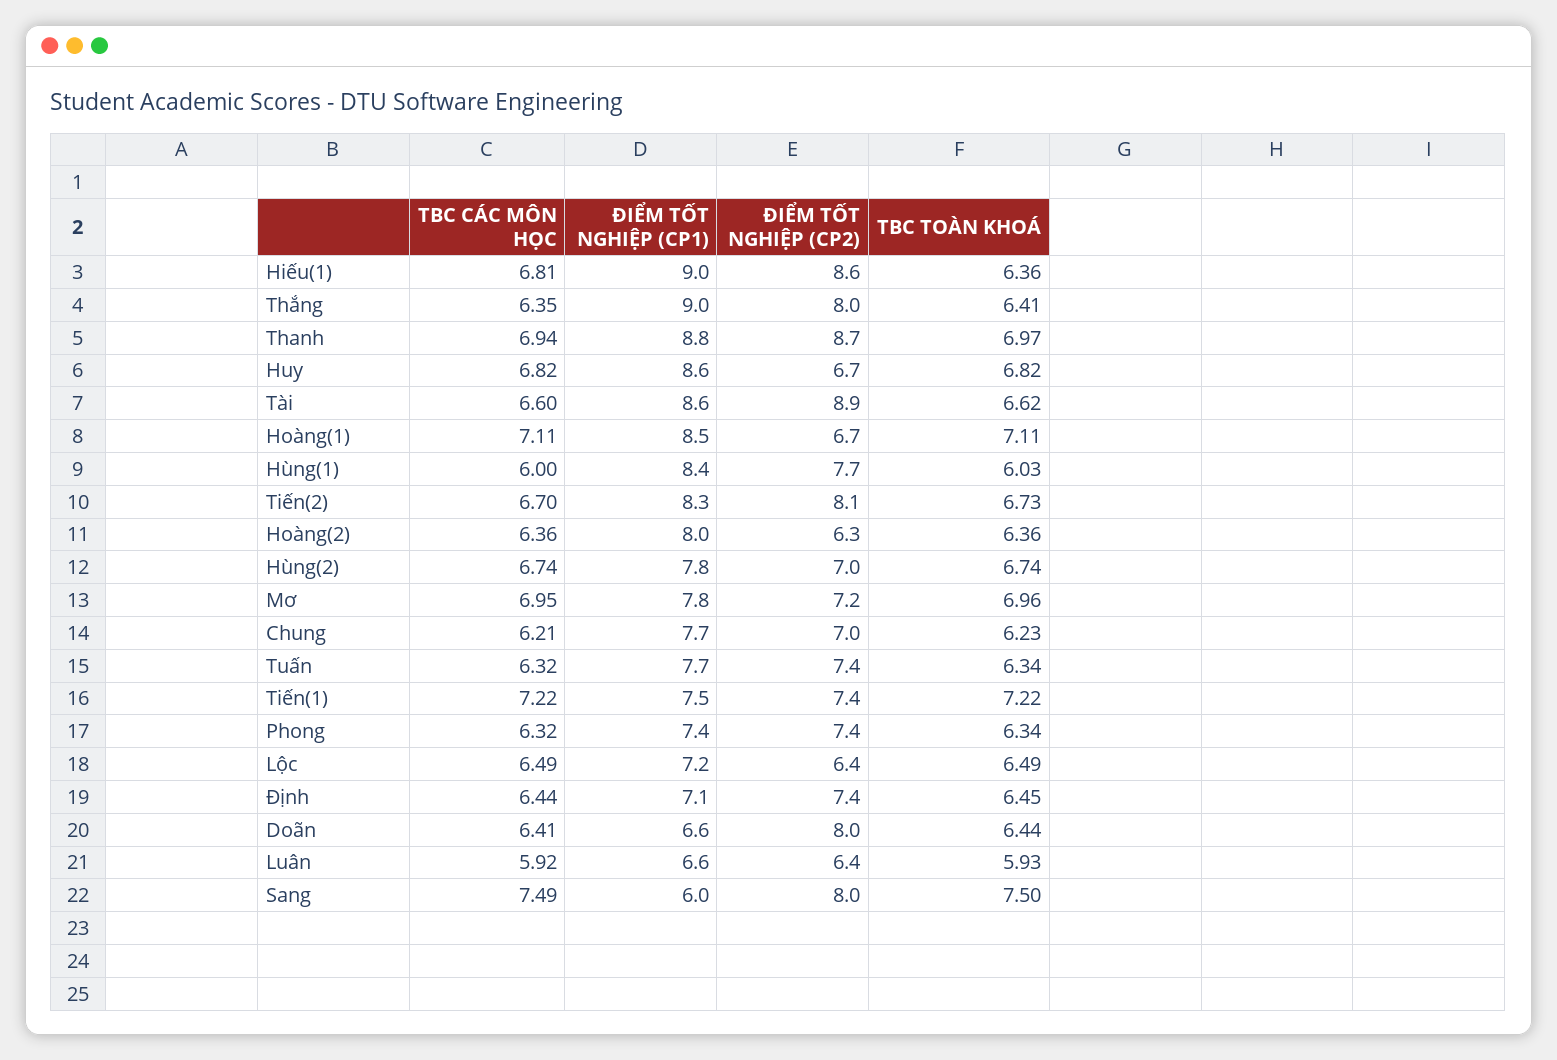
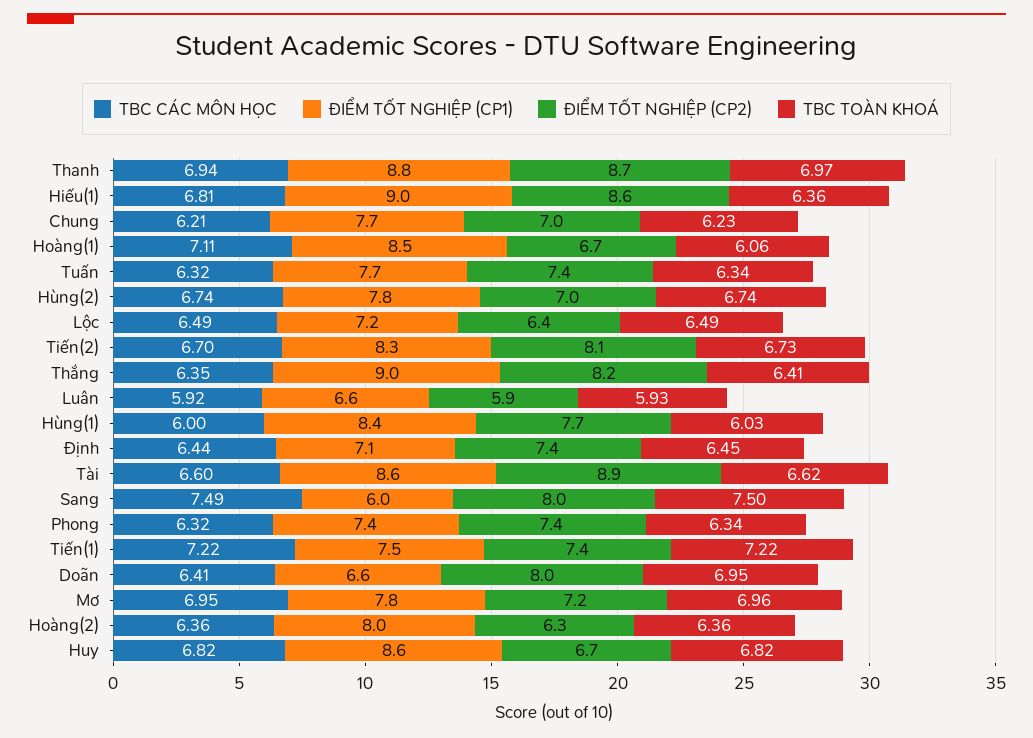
  {
    "TBC CÁC MÔN HỌC": {
      "Hiếu(1)": 6.81,
      "Thắng": 6.35,
      "Thanh": 6.94,
      "Huy": 6.82,
      "Tài": 6.6,
      "Hoàng(1)": 7.11,
      "Hùng(1)": 6,
      "Tiến(2)": 6.7,
      "Hoàng(2)": 6.36,
      "Hùng(2)": 6.74,
      "Mơ": 6.95,
      "Chung": 6.21,
      "Tuấn": 6.32,
      "Tiến(1)": 7.22,
      "Phong": 6.32,
      "Lộc": 6.49,
      "Định": 6.44,
      "Doãn": 6.41,
      "Luân": 5.92,
      "Sang": 7.49
    },
    "ĐIỂM TỐT NGHIỆP (CP1)": {
      "Hiếu(1)": 9,
      "Thắng": 9,
      "Thanh": 8.8,
      "Huy": 8.6,
      "Tài": 8.6,
      "Hoàng(1)": 8.5,
      "Hùng(1)": 8.4,
      "Tiến(2)": 8.3,
      "Hoàng(2)": 8,
      "Hùng(2)": 7.8,
      "Mơ": 7.8,
      "Chung": 7.7,
      "Tuấn": 7.7,
      "Tiến(1)": 7.5,
      "Phong": 7.4,
      "Lộc": 7.2,
      "Định": 7.1,
      "Doãn": 6.6,
      "Luân": 6.6,
      "Sang": 6
    },
    "ĐIỂM TỐT NGHIỆP (CP2)": {
      "Hiếu(1)": 8.6,
-     "Thắng": 8,
+     "Thắng": 8.2,
      "Thanh": 8.7,
      "Huy": 6.7,
      "Tài": 8.9,
      "Hoàng(1)": 6.7,
      "Hùng(1)": 7.7,
      "Tiến(2)": 8.1,
      "Hoàng(2)": 6.3,
      "Hùng(2)": 7,
      "Mơ": 7.2,
      "Chung": 7,
      "Tuấn": 7.4,
      "Tiến(1)": 7.4,
      "Phong": 7.4,
      "Lộc": 6.4,
      "Định": 7.4,
      "Doãn": 8,
-     "Luân": 6.4,
+     "Luân": 5.9,
      "Sang": 8
    },
    "TBC TOÀN KHOÁ": {
      "Hiếu(1)": 6.36,
      "Thắng": 6.41,
      "Thanh": 6.97,
      "Huy": 6.82,
      "Tài": 6.62,
-     "Hoàng(1)": 7.11,
+     "Hoàng(1)": 6.06,
      "Hùng(1)": 6.03,
      "Tiến(2)": 6.73,
      "Hoàng(2)": 6.36,
      "Hùng(2)": 6.74,
      "Mơ": 6.96,
      "Chung": 6.23,
      "Tuấn": 6.34,
      "Tiến(1)": 7.22,
      "Phong": 6.34,
      "Lộc": 6.49,
      "Định": 6.45,
-     "Doãn": 6.44,
+     "Doãn": 6.95,
      "Luân": 5.93,
      "Sang": 7.5
    }
  }

